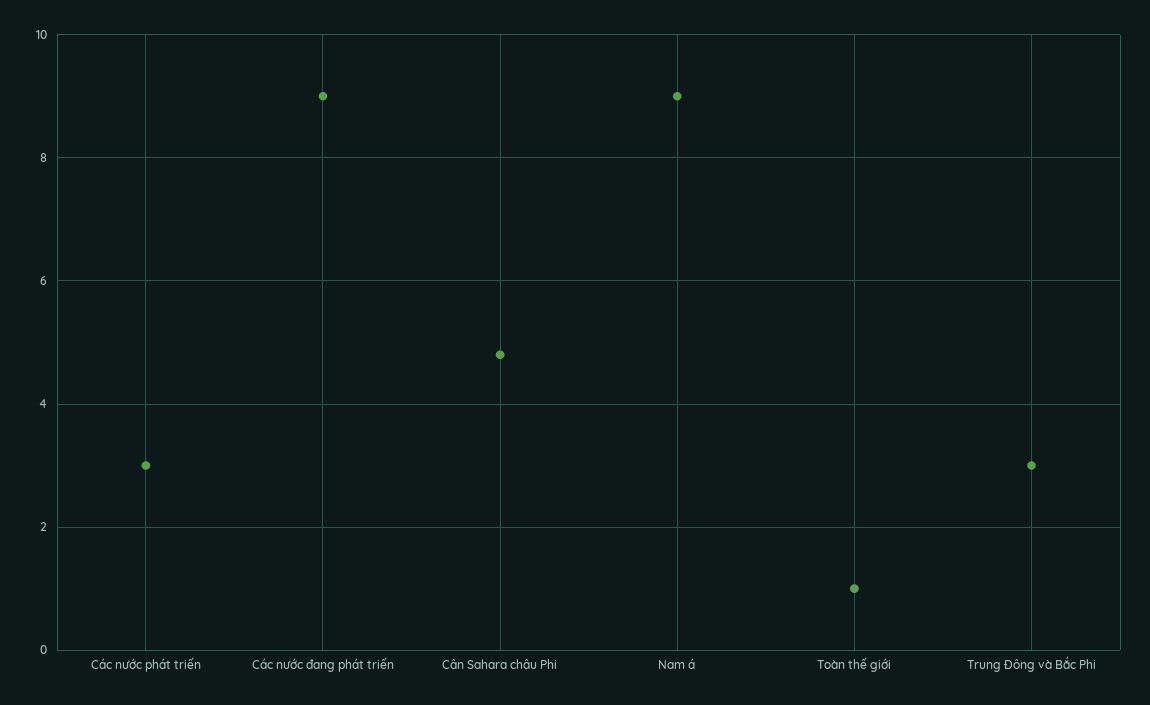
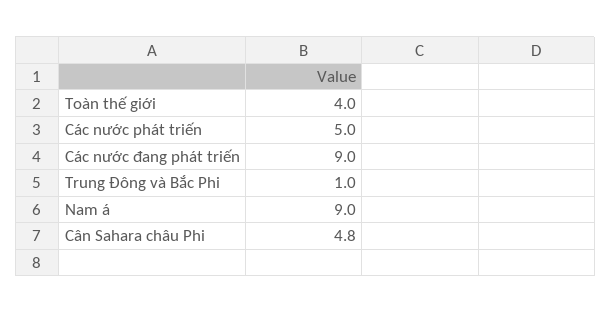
  {
-   "Các nước phát triến": 3,
+   "Các nước phát triến": 5,
    "Các nước đang phát triến": 9,
    "Cân Sahara châu Phi": 4.8,
    "Nam á": 9,
-   "Toàn thế giới": 1,
+   "Toàn thế giới": 4,
-   "Trung Đông và Bắc Phi": 3
+   "Trung Đông và Bắc Phi": 1
  }

